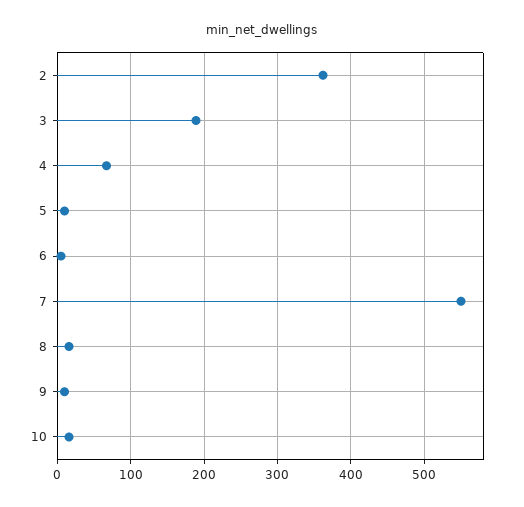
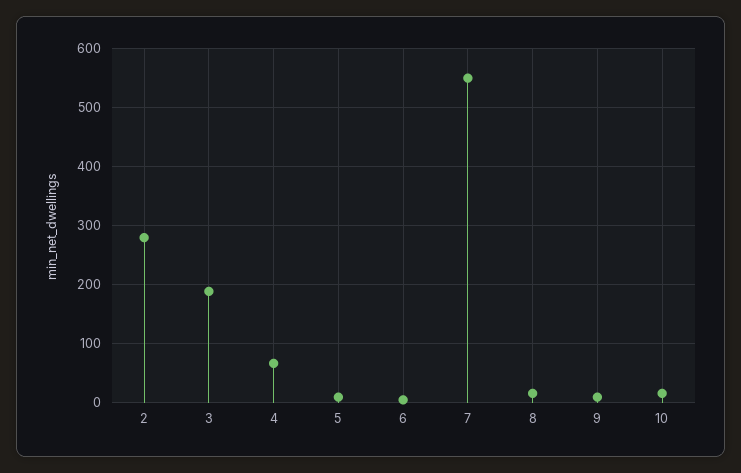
  {
-   "2": 360,
+   "2": 280,
    "3": 190,
    "4": 70,
    "5": 10,
    "6": 10,
    "7": 550,
    "8": 20,
    "9": 10,
    "10": 20
  }

